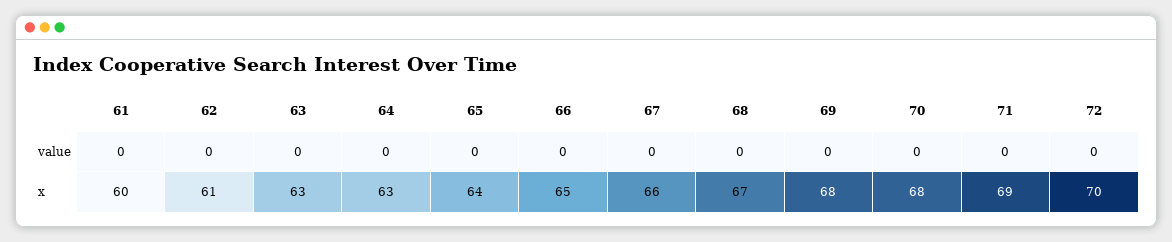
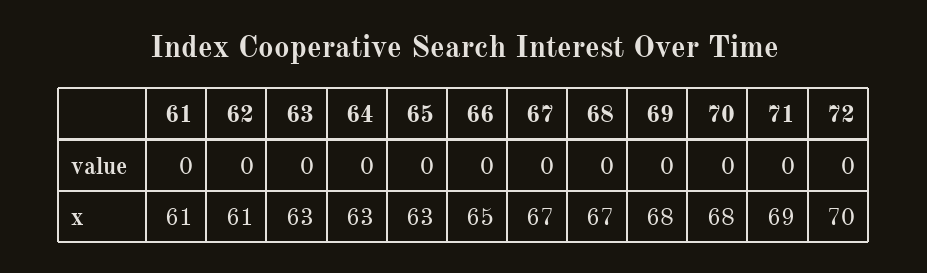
  {
    "61": {
      "value": 0,
-     "x": 60
+     "x": 61
    },
    "62": {
      "value": 0,
      "x": 61
    },
    "63": {
      "value": 0,
      "x": 63
    },
    "64": {
      "value": 0,
      "x": 63
    },
    "65": {
      "value": 0,
-     "x": 64
+     "x": 63
    },
    "66": {
      "value": 0,
      "x": 65
    },
    "67": {
      "value": 0,
-     "x": 66
+     "x": 67
    },
    "68": {
      "value": 0,
      "x": 67
    },
    "69": {
      "value": 0,
      "x": 68
    },
    "70": {
      "value": 0,
      "x": 68
    },
    "71": {
      "value": 0,
      "x": 69
    },
    "72": {
      "value": 0,
      "x": 70
    }
  }

